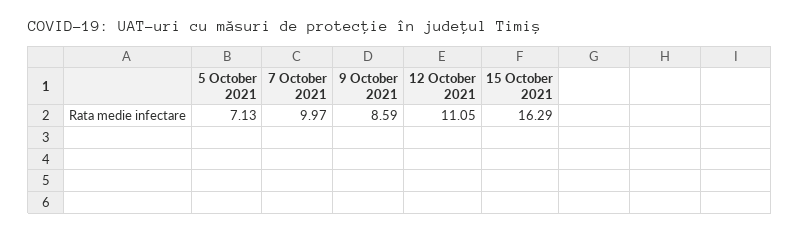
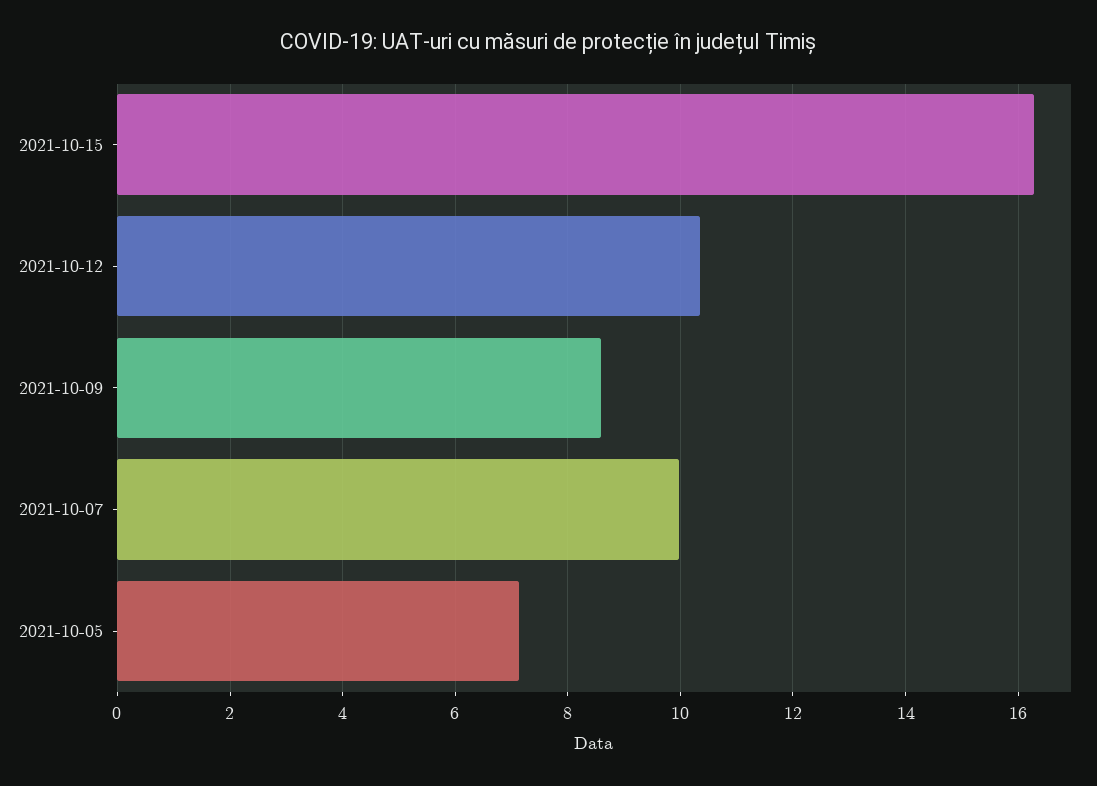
  {
    "5 October 2021": 7.13,
    "7 October 2021": 9.97,
    "9 October 2021": 8.59,
-   "12 October 2021": 11.05,
+   "12 October 2021": 10.4,
    "15 October 2021": 16.29
  }

